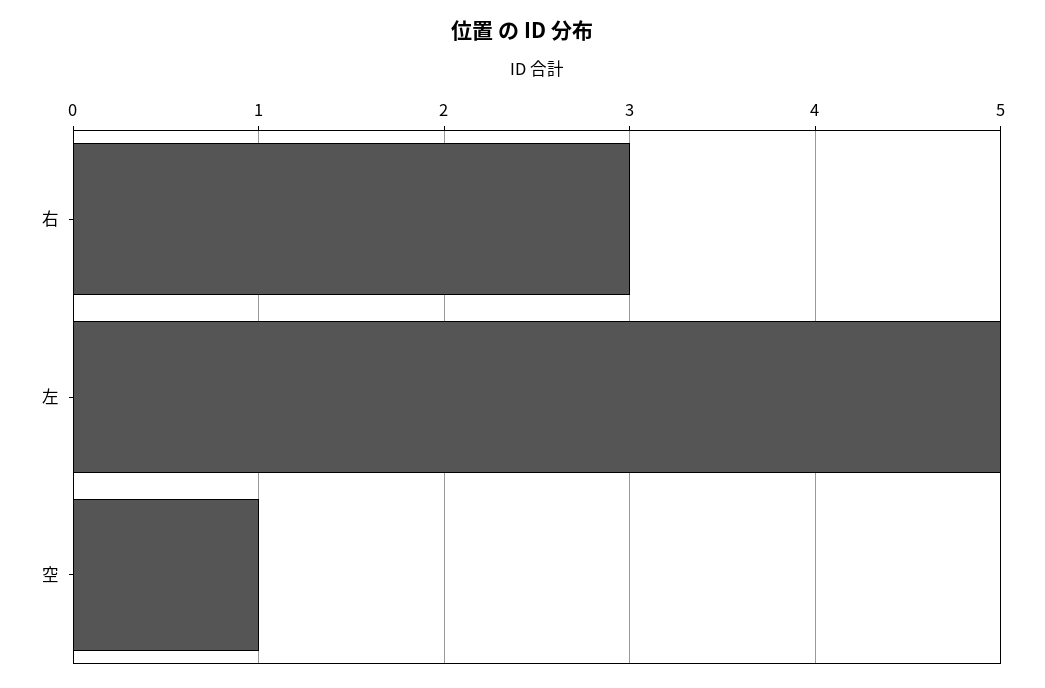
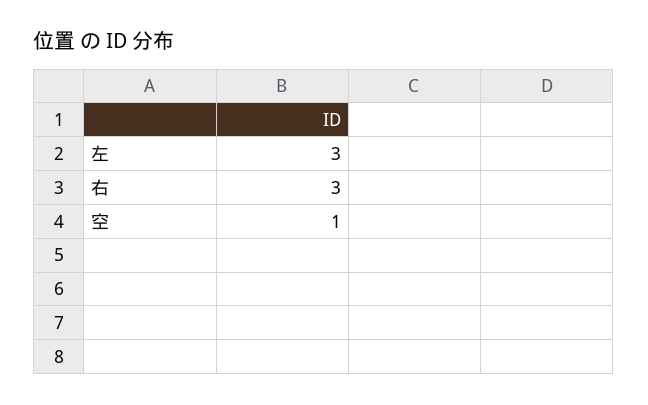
  {
    "右": 3,
-   "左": 5,
+   "左": 3,
    "空": 1
  }

